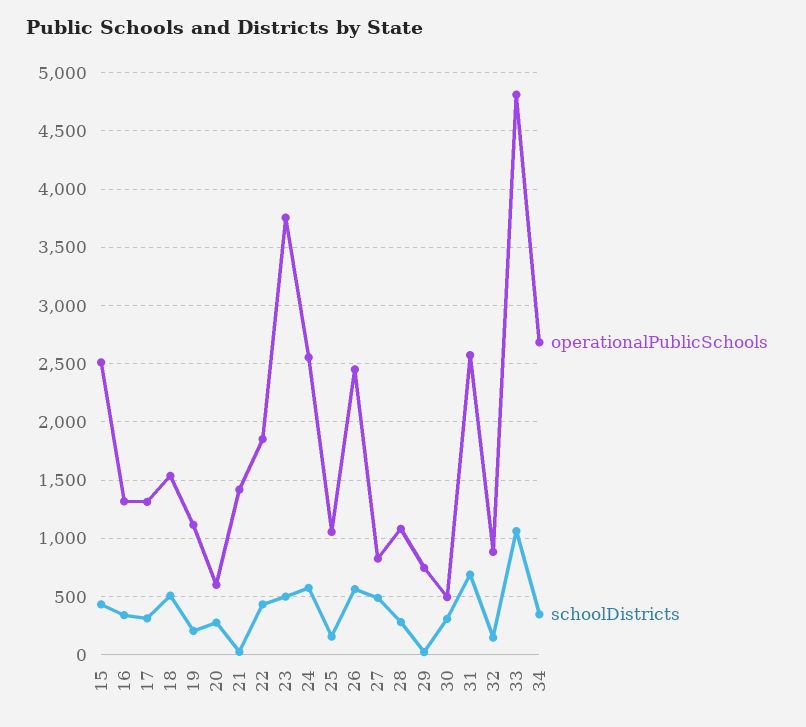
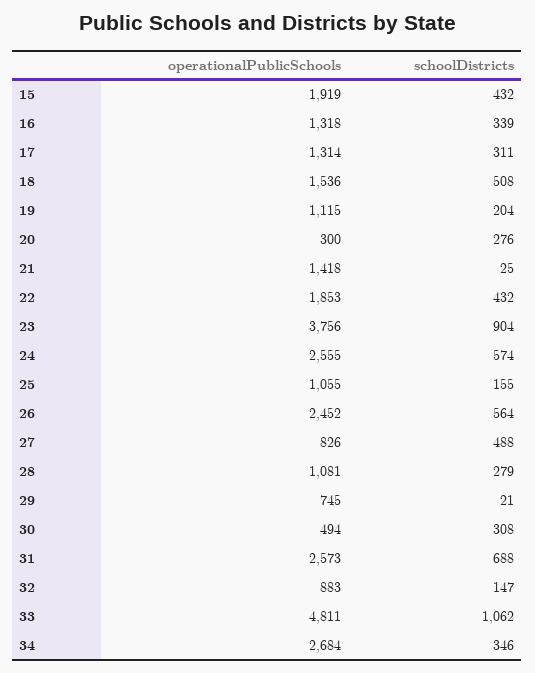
  {
    "operationalPublicSchools": {
-     "15": 2500,
+     "15": 1919,
      "16": 1318,
      "17": 1314,
      "18": 1536,
      "19": 1115,
-     "20": 600,
+     "20": 300,
      "21": 1418,
      "22": 1853,
      "23": 3756,
      "24": 2555,
      "25": 1055,
      "26": 2452,
      "27": 826,
      "28": 1081,
      "29": 745,
      "30": 494,
      "31": 2573,
      "32": 883,
      "33": 4811,
      "34": 2684
    },
    "schoolDistricts": {
      "15": 432,
      "16": 339,
      "17": 311,
      "18": 508,
      "19": 204,
      "20": 276,
      "21": 25,
      "22": 432,
-     "23": 500,
+     "23": 904,
      "24": 574,
      "25": 155,
      "26": 564,
      "27": 488,
      "28": 279,
      "29": 21,
      "30": 308,
      "31": 688,
      "32": 147,
      "33": 1062,
      "34": 346
    }
  }

